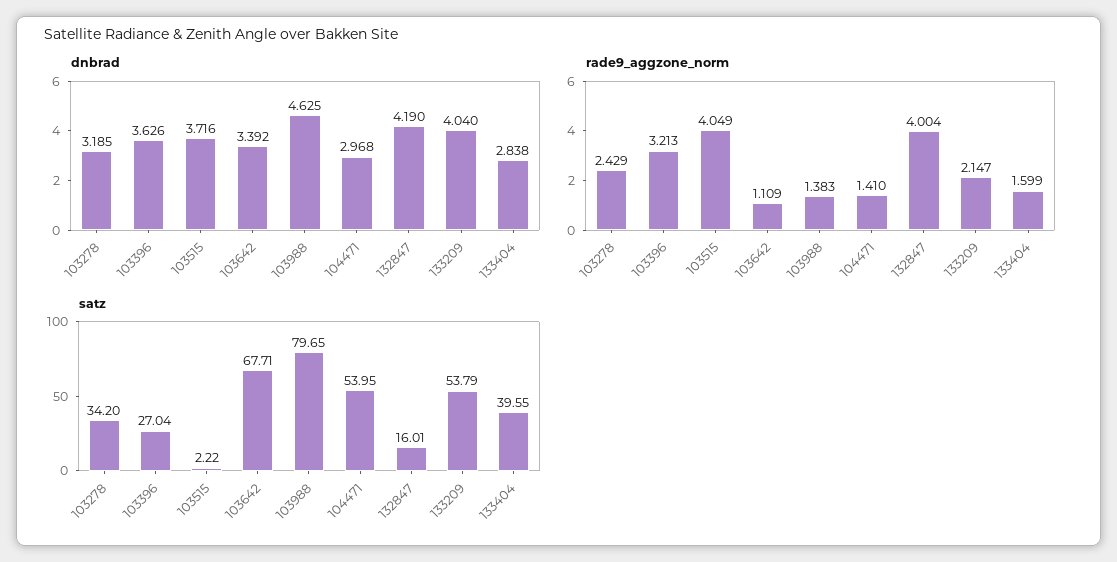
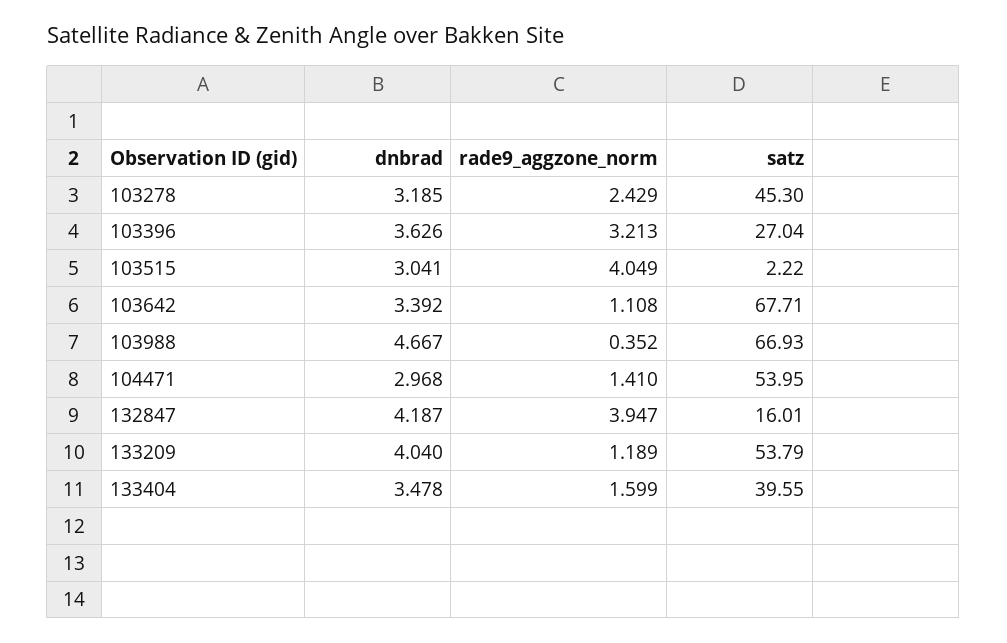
  {
    "dnbrad": {
      "103278": 3.185,
      "103396": 3.626,
-     "103515": 3.716,
+     "103515": 3.041,
      "103642": 3.392,
-     "103988": 4.625,
+     "103988": 4.667,
      "104471": 2.968,
-     "132847": 4.19,
+     "132847": 4.187,
      "133209": 4.04,
-     "133404": 2.838
+     "133404": 3.478
    },
    "rade9_aggzone_norm": {
      "103278": 2.429,
      "103396": 3.213,
      "103515": 4.049,
-     "103642": 1.109,
+     "103642": 1.108,
-     "103988": 1.383,
+     "103988": 0.352,
      "104471": 1.41,
-     "132847": 4.004,
+     "132847": 3.947,
-     "133209": 2.147,
+     "133209": 1.189,
      "133404": 1.599
    },
    "satz": {
-     "103278": 34.2,
+     "103278": 45.3,
      "103396": 27.04,
      "103515": 2.22,
      "103642": 67.71,
-     "103988": 79.65,
+     "103988": 66.93,
      "104471": 53.95,
      "132847": 16.01,
      "133209": 53.79,
      "133404": 39.55
    }
  }

